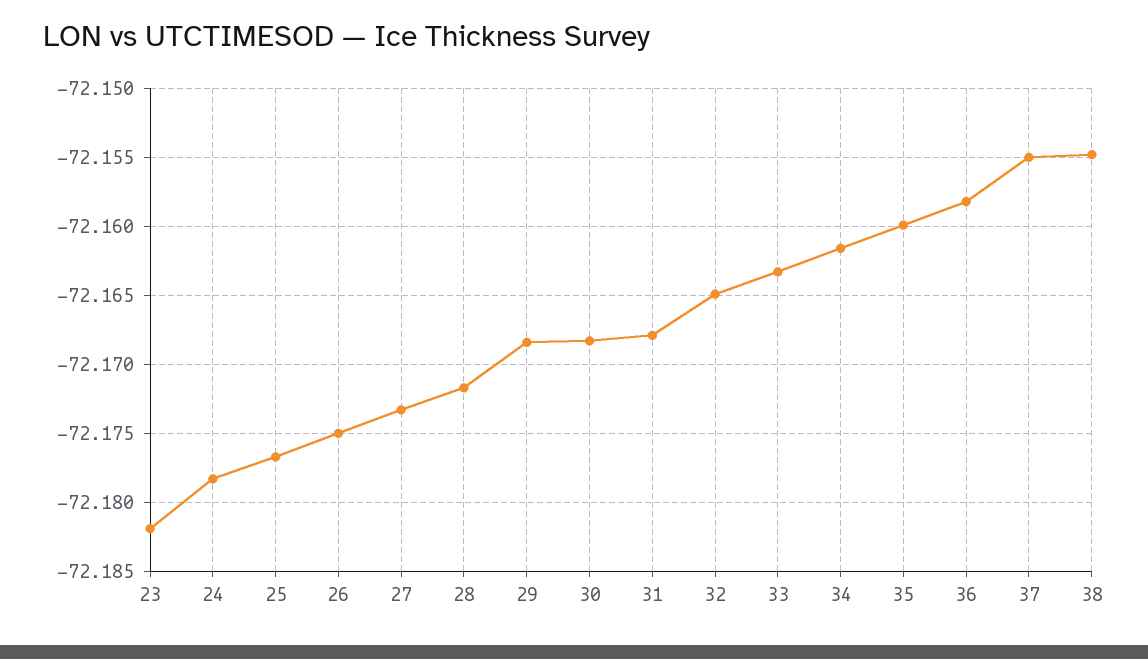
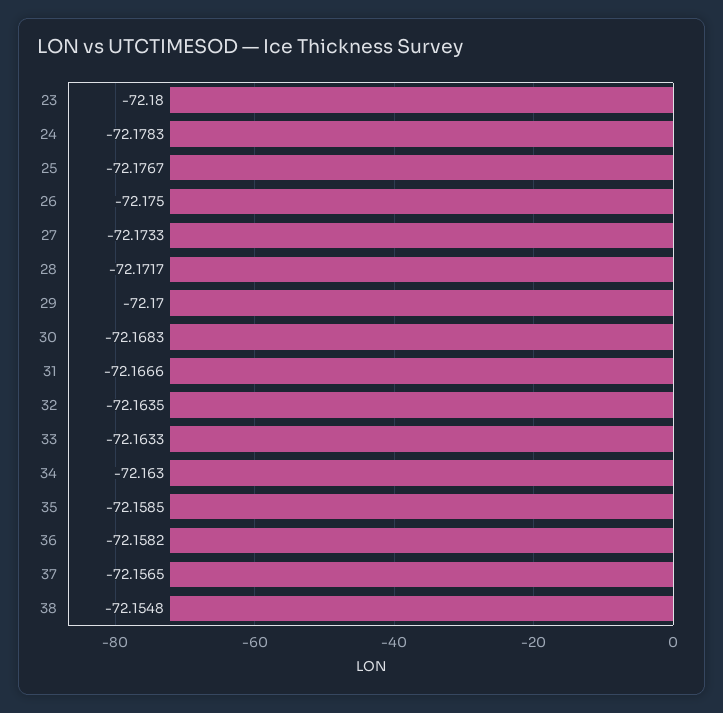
  {
-   "23": -72.182,
+   "23": -72.18,
    "24": -72.1783,
    "25": -72.1767,
    "26": -72.175,
    "27": -72.1733,
    "28": -72.1717,
-   "29": -72.1685,
+   "29": -72.17,
    "30": -72.1683,
-   "31": -72.168,
+   "31": -72.1666,
-   "32": -72.165,
+   "32": -72.1635,
    "33": -72.1633,
-   "34": -72.1615,
+   "34": -72.163,
-   "35": -72.16,
+   "35": -72.1585,
    "36": -72.1582,
-   "37": -72.155,
+   "37": -72.1565,
    "38": -72.1548
  }

